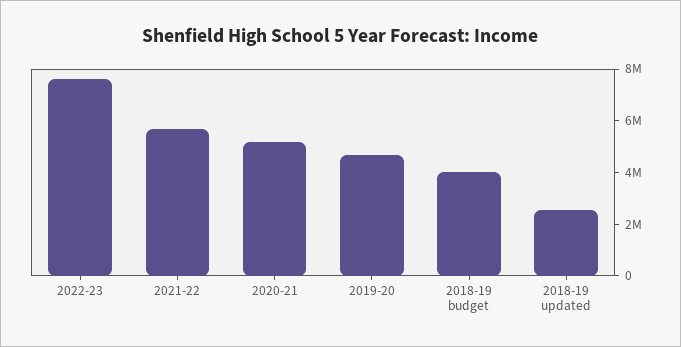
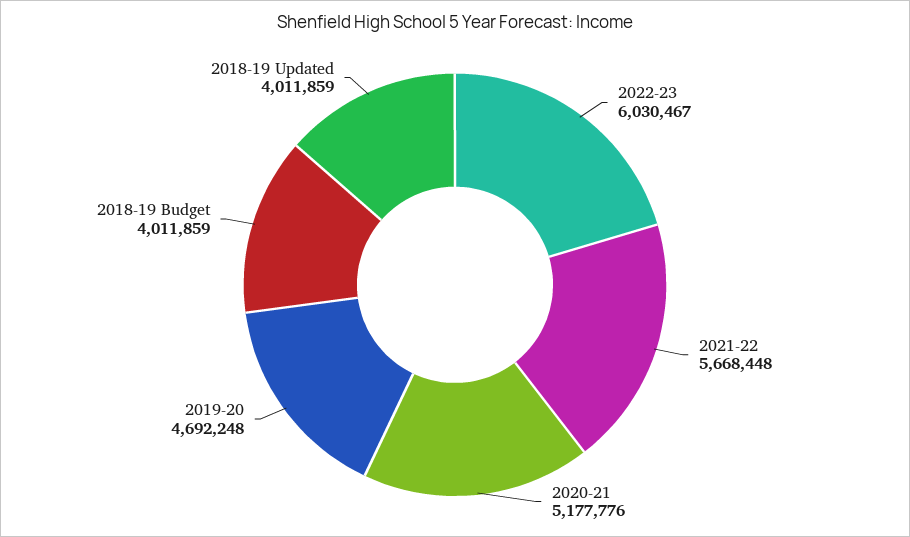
  {
-   "2022-23": 7500000,
+   "2022-23": 6030467,
    "2021-22": 5668448,
    "2020-21": 5177776,
    "2019-20": 4692248,
    "2018-19 budget": 4011859,
-   "2018-19 updated": 2500000
+   "2018-19 updated": 4011859
  }

